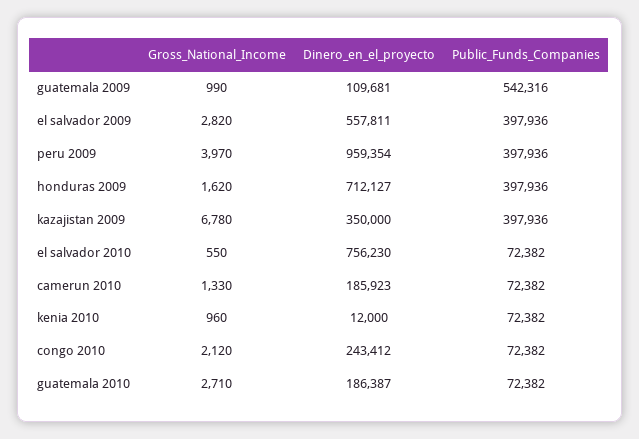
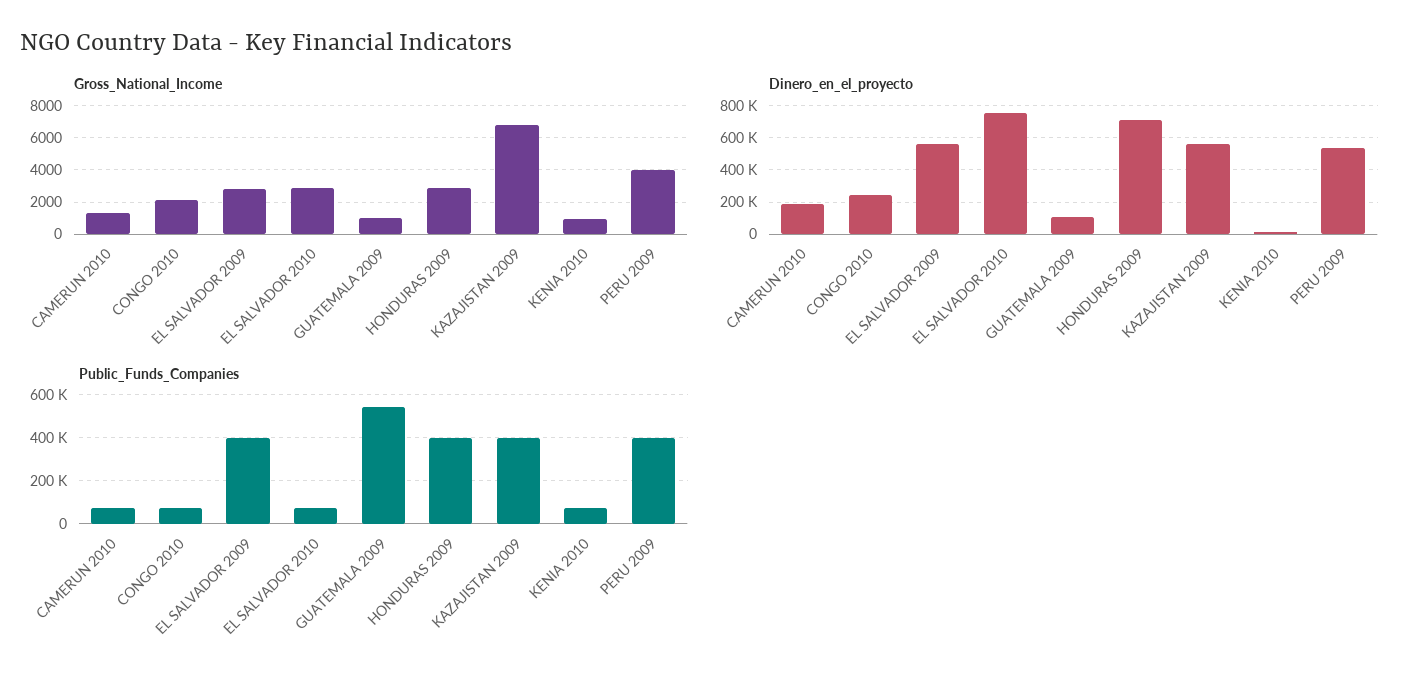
  {
    "Gross_National_Income": {
      "guatemala 2009": 990,
      "el salvador 2009": 2820,
      "peru 2009": 3970,
-     "honduras 2009": 1620,
+     "honduras 2009": 3000,
      "kazajistan 2009": 6780,
-     "el salvador 2010": 550,
+     "el salvador 2010": 3000,
      "camerun 2010": 1330,
      "kenia 2010": 960,
-     "congo 2010": 2120,
+     "congo 2010": 2120
-     "guatemala 2010": 2710
    },
    "Dinero_en_el_proyecto": {
      "guatemala 2009": 109681,
      "el salvador 2009": 557811,
-     "peru 2009": 959354,
+     "peru 2009": 550000,
      "honduras 2009": 712127,
-     "kazajistan 2009": 350000,
+     "kazajistan 2009": 550000,
      "el salvador 2010": 756230,
      "camerun 2010": 185923,
      "kenia 2010": 12000,
-     "congo 2010": 243412,
+     "congo 2010": 243412
-     "guatemala 2010": 186387
    },
    "Public_Funds_Companies": {
      "guatemala 2009": 542316,
      "el salvador 2009": 397936,
      "peru 2009": 397936,
      "honduras 2009": 397936,
      "kazajistan 2009": 397936,
      "el salvador 2010": 72382,
      "camerun 2010": 72382,
      "kenia 2010": 72382,
-     "congo 2010": 72382,
+     "congo 2010": 72382
-     "guatemala 2010": 72382
    }
  }

